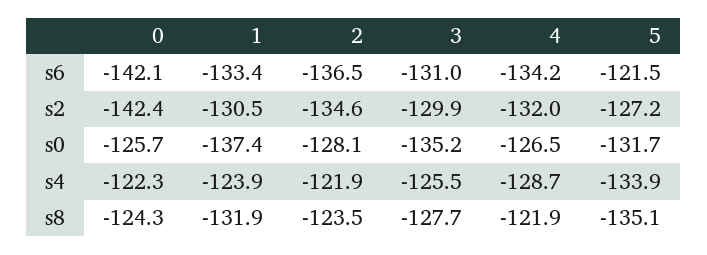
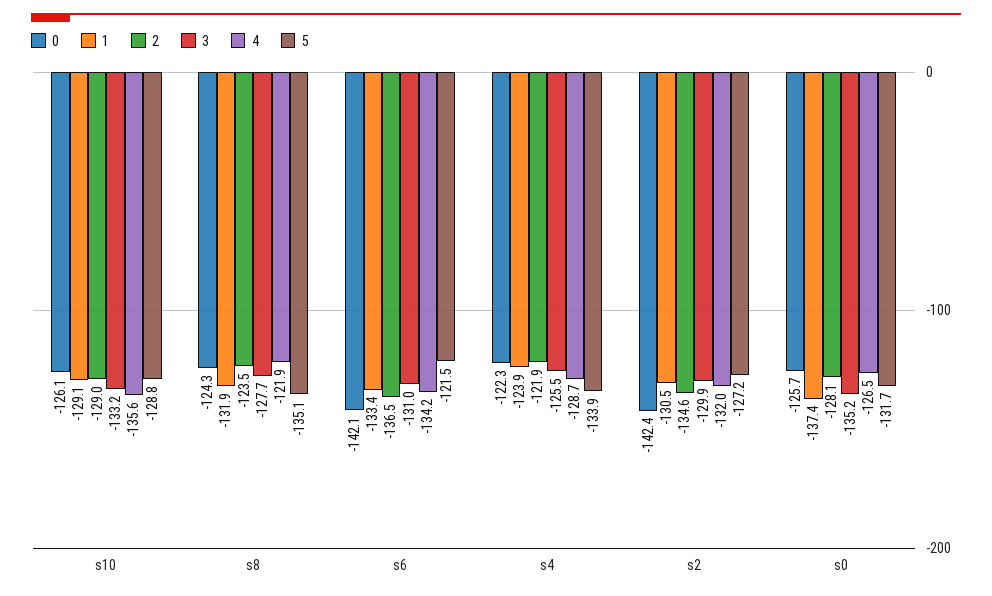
  {
    "0": {
      "s6": -142.1,
      "s2": -142.4,
      "s0": -125.7,
      "s4": -122.3,
-     "s8": -124.3
+     "s8": -124.3,
+     "s10": -126.1
    },
    "1": {
      "s6": -133.4,
      "s2": -130.5,
      "s0": -137.4,
      "s4": -123.9,
-     "s8": -131.9
+     "s8": -131.9,
+     "s10": -129.1
    },
    "2": {
      "s6": -136.5,
      "s2": -134.6,
      "s0": -128.1,
      "s4": -121.9,
-     "s8": -123.5
+     "s8": -123.5,
+     "s10": -129
    },
    "3": {
      "s6": -131,
      "s2": -129.9,
      "s0": -135.2,
      "s4": -125.5,
-     "s8": -127.7
+     "s8": -127.7,
+     "s10": -133.2
    },
    "4": {
      "s6": -134.2,
      "s2": -132,
      "s0": -126.5,
      "s4": -128.7,
-     "s8": -121.9
+     "s8": -121.9,
+     "s10": -135.6
    },
    "5": {
      "s6": -121.5,
      "s2": -127.2,
      "s0": -131.7,
      "s4": -133.9,
-     "s8": -135.1
+     "s8": -135.1,
+     "s10": -128.8
    }
  }

